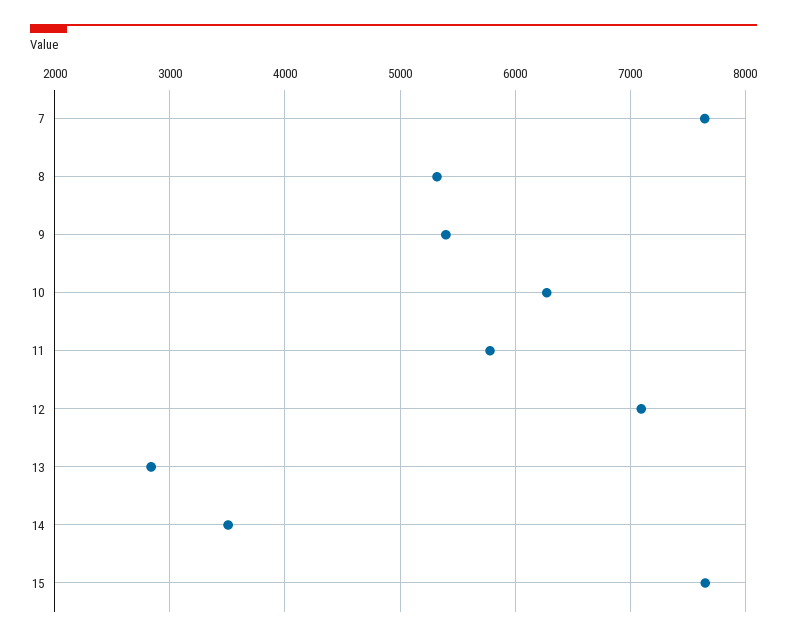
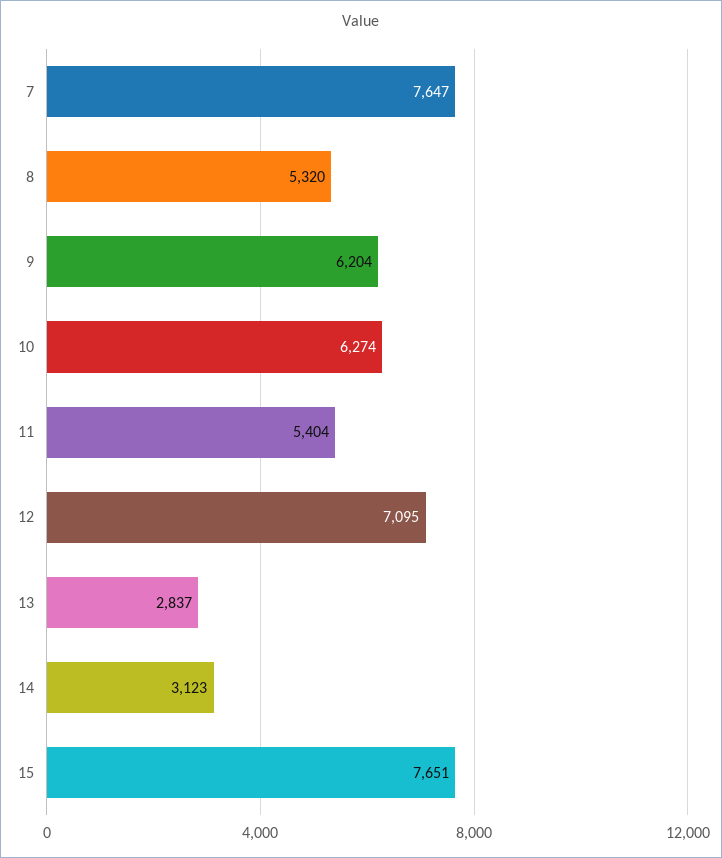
  {
    "7": 7647,
    "8": 5320,
-   "9": 5400,
+   "9": 6204,
    "10": 6274,
-   "11": 5800,
+   "11": 5404,
    "12": 7095,
    "13": 2837,
-   "14": 3500,
+   "14": 3123,
    "15": 7651
  }

